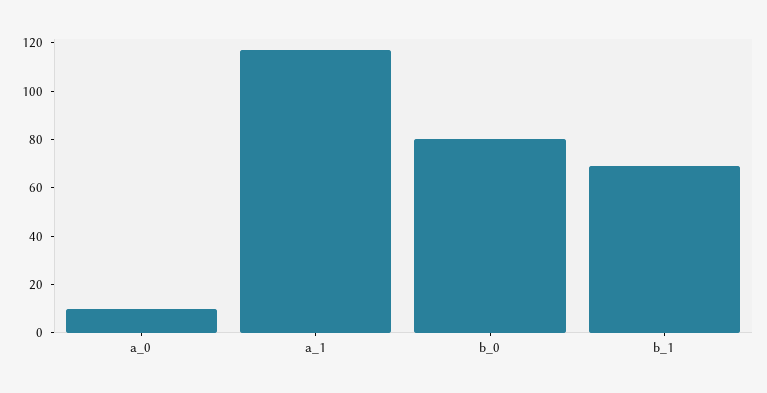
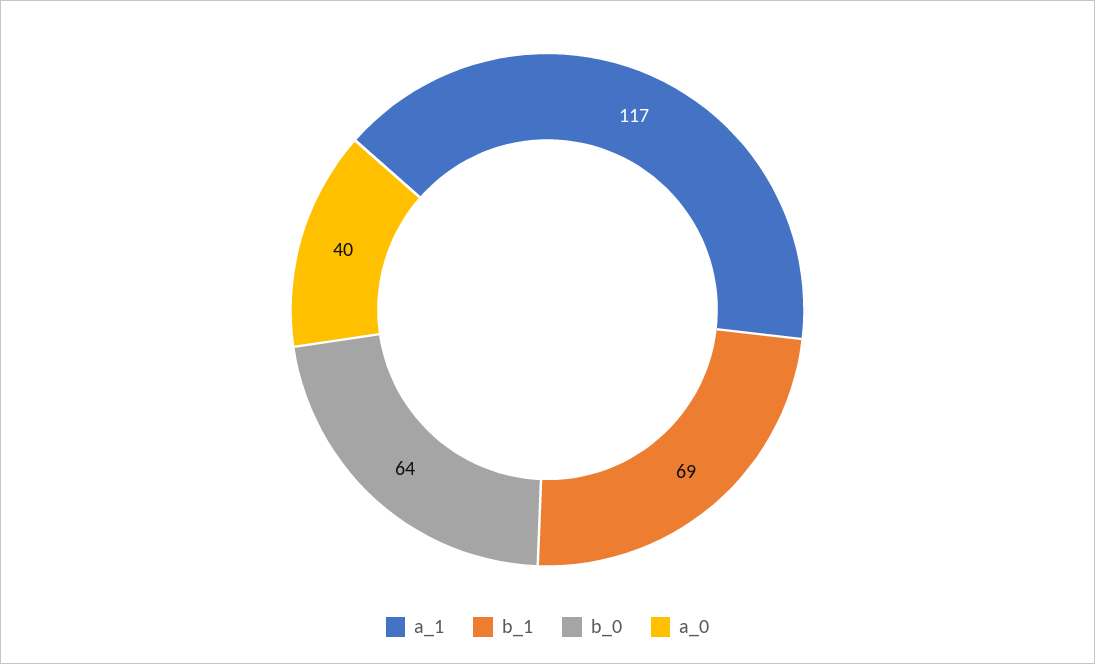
  {
-   "a_0": 10,
+   "a_0": 40,
    "a_1": 117,
-   "b_0": 80,
+   "b_0": 64,
    "b_1": 69
  }

